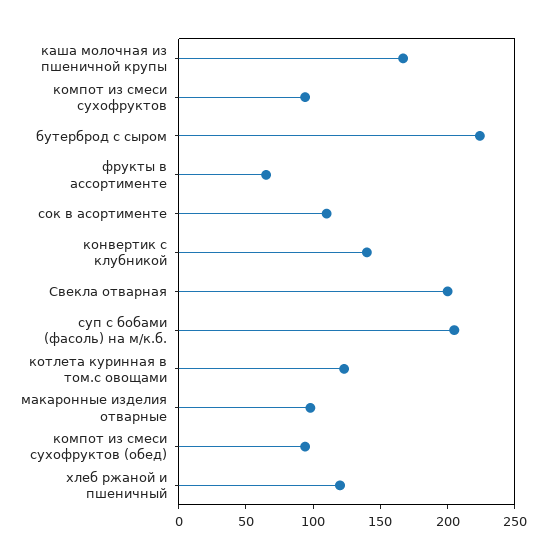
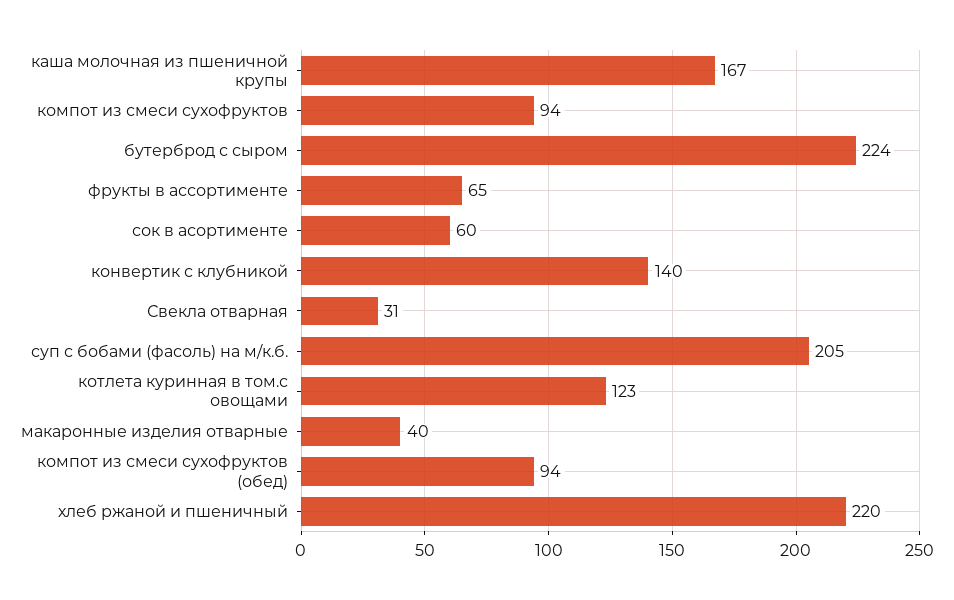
  {
    "каша молочная из пшеничной крупы": 167,
    "компот из смеси сухофруктов": 94,
    "бутерброд с сыром": 224,
    "фрукты в ассортименте": 65,
-   "сок в асортименте": 110,
+   "сок в асортименте": 60,
    "конвертик с клубникой": 140,
-   "Свекла отварная": 200,
+   "Свекла отварная": 31,
    "суп с бобами (фасоль) на м/к.б.": 205,
    "котлета куринная в том.с овощами": 123,
-   "макаронные изделия отварные": 100,
+   "макаронные изделия отварные": 40,
    "компот из смеси сухофруктов (обед)": 94,
-   "хлеб ржаной и пшеничный": 120
+   "хлеб ржаной и пшеничный": 220
  }

